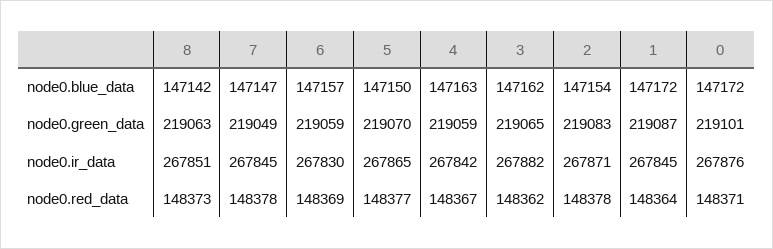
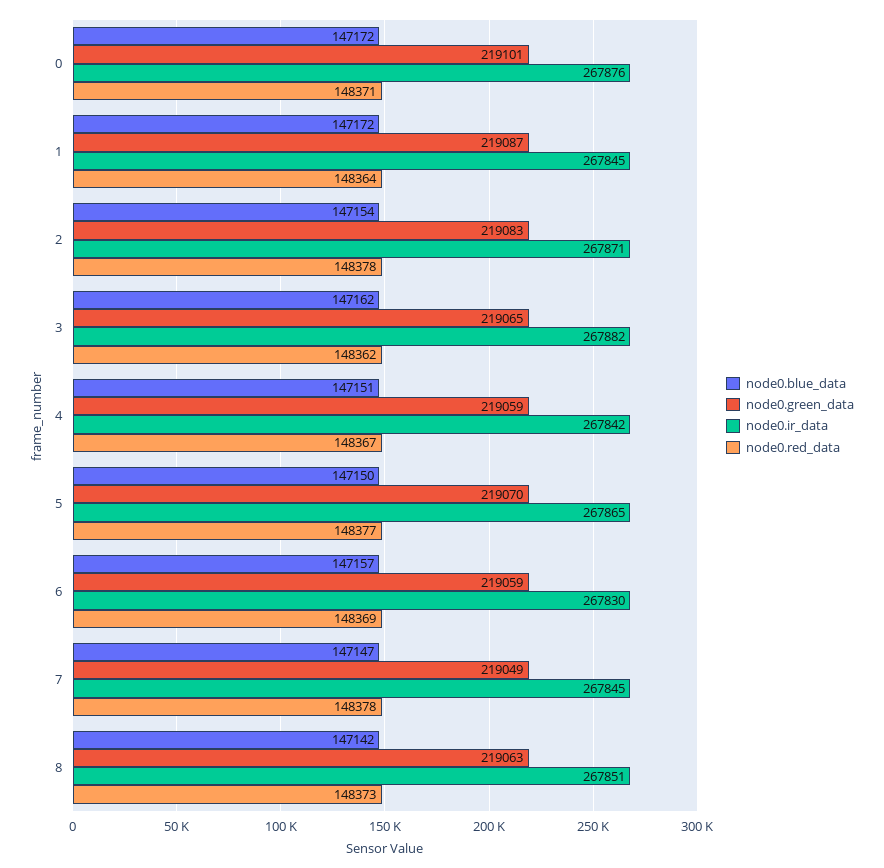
  {
    "node0.blue_data": {
      "8": 147142,
      "7": 147147,
      "6": 147157,
      "5": 147150,
-     "4": 147163,
+     "4": 147151,
      "3": 147162,
      "2": 147154,
      "1": 147172,
      "0": 147172
    },
    "node0.green_data": {
      "8": 219063,
      "7": 219049,
      "6": 219059,
      "5": 219070,
      "4": 219059,
      "3": 219065,
      "2": 219083,
      "1": 219087,
      "0": 219101
    },
    "node0.ir_data": {
      "8": 267851,
      "7": 267845,
      "6": 267830,
      "5": 267865,
      "4": 267842,
      "3": 267882,
      "2": 267871,
      "1": 267845,
      "0": 267876
    },
    "node0.red_data": {
      "8": 148373,
      "7": 148378,
      "6": 148369,
      "5": 148377,
      "4": 148367,
      "3": 148362,
      "2": 148378,
      "1": 148364,
      "0": 148371
    }
  }

